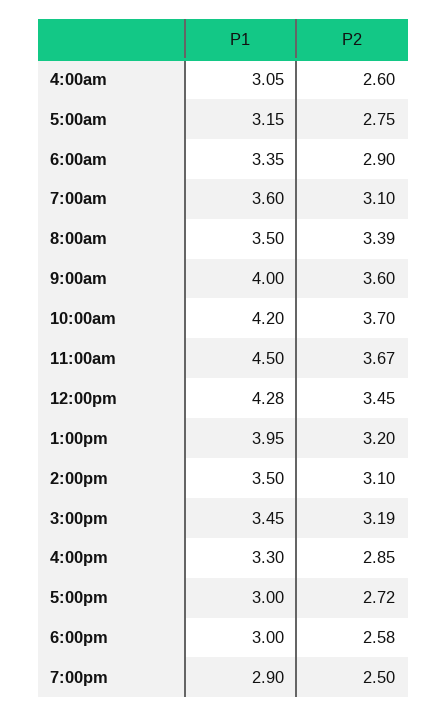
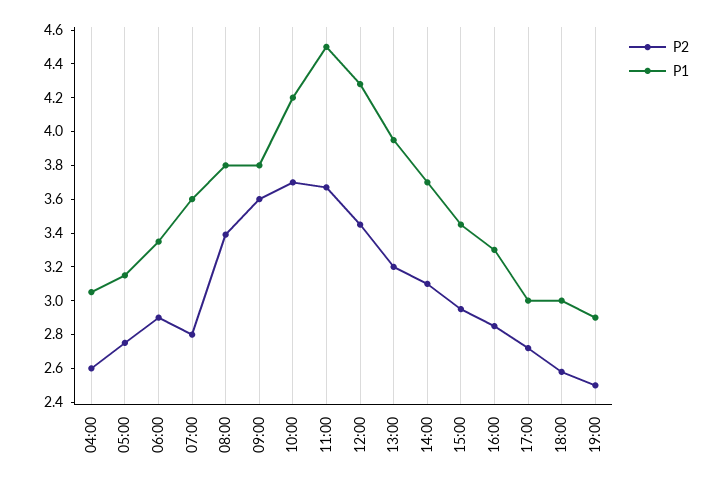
  {
    "P1": {
      "4:00am": 3.05,
      "5:00am": 3.15,
      "6:00am": 3.35,
      "7:00am": 3.6,
-     "8:00am": 3.5,
+     "8:00am": 3.8,
-     "9:00am": 4,
+     "9:00am": 3.8,
      "10:00am": 4.2,
      "11:00am": 4.5,
      "12:00pm": 4.28,
      "1:00pm": 3.95,
-     "2:00pm": 3.5,
+     "2:00pm": 3.7,
      "3:00pm": 3.45,
      "4:00pm": 3.3,
      "5:00pm": 3,
      "6:00pm": 3,
      "7:00pm": 2.9
    },
    "P2": {
      "4:00am": 2.6,
      "5:00am": 2.75,
      "6:00am": 2.9,
-     "7:00am": 3.1,
+     "7:00am": 2.8,
      "8:00am": 3.39,
      "9:00am": 3.6,
      "10:00am": 3.7,
      "11:00am": 3.67,
      "12:00pm": 3.45,
      "1:00pm": 3.2,
      "2:00pm": 3.1,
-     "3:00pm": 3.19,
+     "3:00pm": 2.95,
      "4:00pm": 2.85,
      "5:00pm": 2.72,
      "6:00pm": 2.58,
      "7:00pm": 2.5
    }
  }

